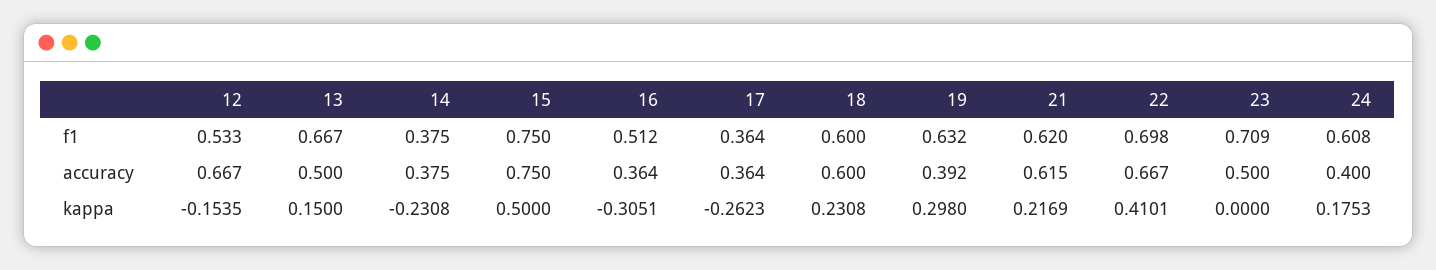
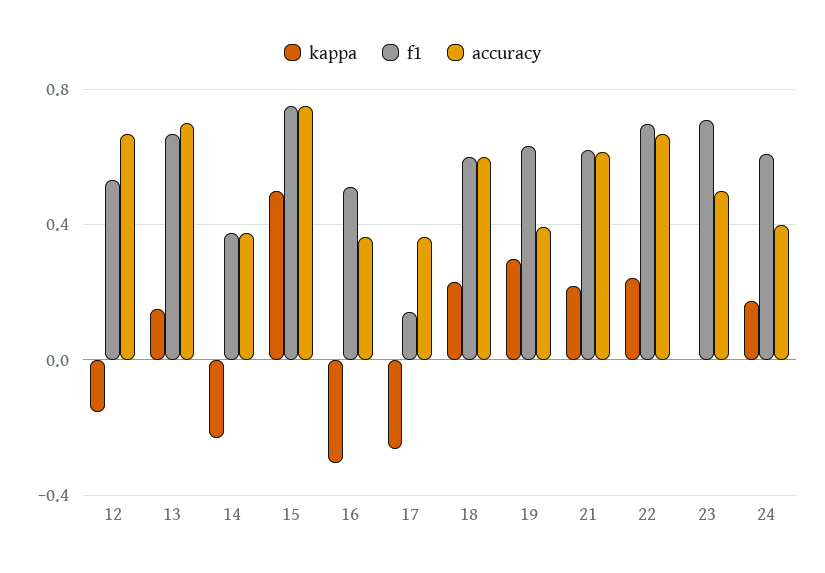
  {
    "f1": {
      "12": 0.533,
      "13": 0.667,
      "14": 0.375,
      "15": 0.75,
      "16": 0.512,
-     "17": 0.364,
+     "17": 0.15,
      "18": 0.6,
      "19": 0.632,
      "21": 0.62,
      "22": 0.698,
      "23": 0.709,
      "24": 0.608
    },
    "accuracy": {
      "12": 0.667,
-     "13": 0.5,
+     "13": 0.7,
      "14": 0.375,
      "15": 0.75,
      "16": 0.364,
      "17": 0.364,
      "18": 0.6,
      "19": 0.392,
      "21": 0.615,
      "22": 0.667,
      "23": 0.5,
      "24": 0.4
    },
    "kappa": {
      "12": -0.1535,
      "13": 0.15,
      "14": -0.2308,
      "15": 0.5,
      "16": -0.3051,
      "17": -0.2623,
      "18": 0.2308,
      "19": 0.298,
      "21": 0.2169,
-     "22": 0.4101,
+     "22": 0.25,
      "23": 0,
      "24": 0.1753
    }
  }

